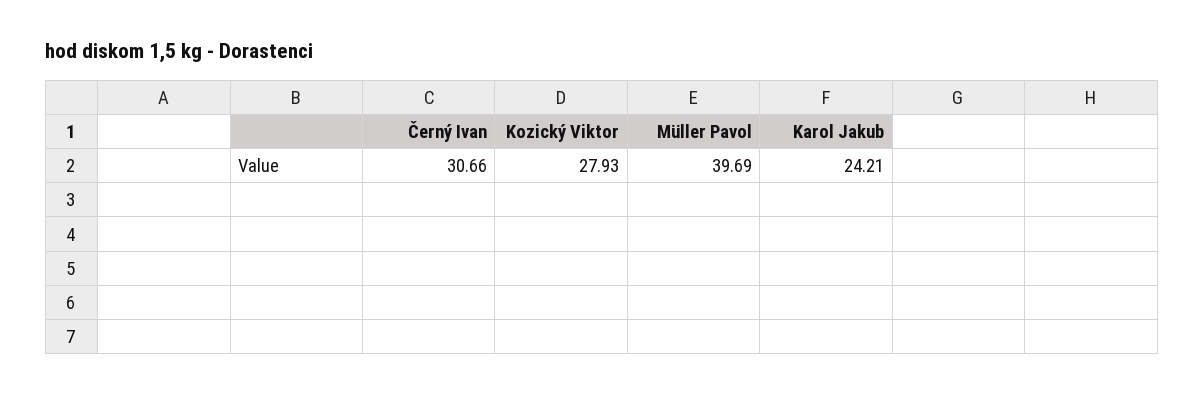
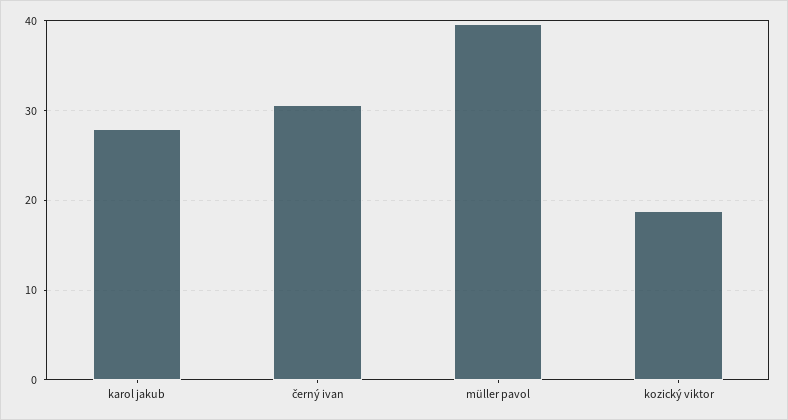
  {
    "Černý Ivan": 30.66,
-   "Kozický Viktor": 27.93,
+   "Kozický Viktor": 19,
    "Müller Pavol": 39.69,
-   "Karol Jakub": 24.21
+   "Karol Jakub": 28
  }

